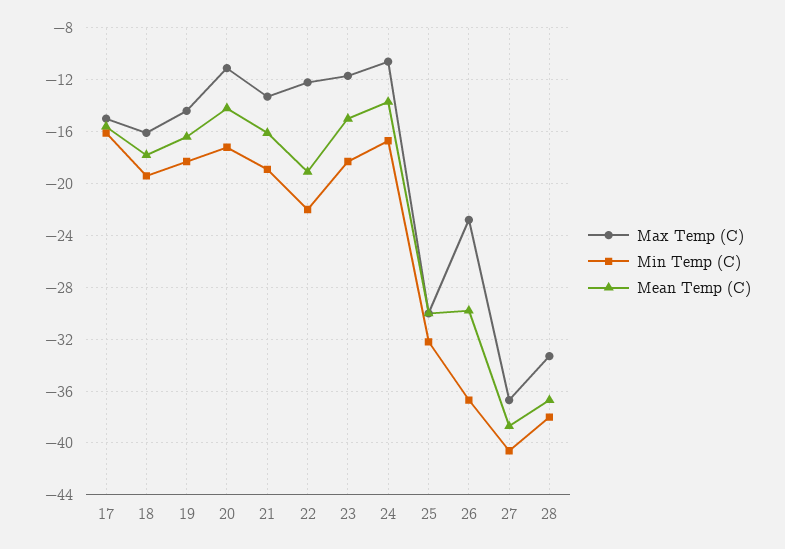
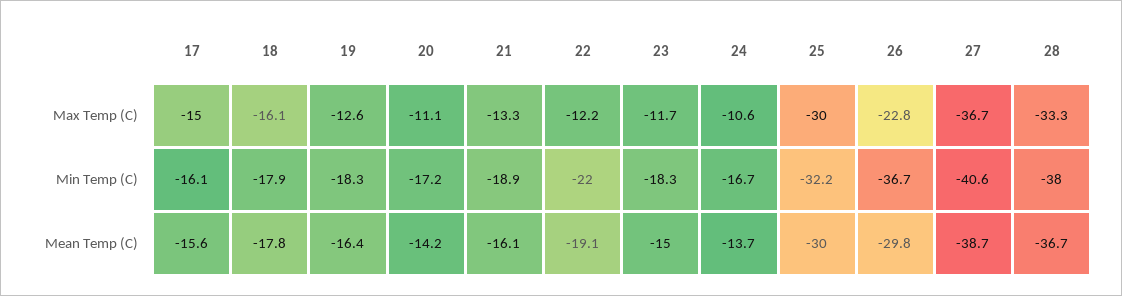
  {
    "Max Temp (C)": {
      "17": -15,
      "18": -16.1,
-     "19": -14.5,
+     "19": -12.6,
      "20": -11.1,
      "21": -13.3,
      "22": -12.2,
      "23": -11.7,
      "24": -10.6,
      "25": -30,
      "26": -22.8,
      "27": -36.7,
      "28": -33.3
    },
    "Min Temp (C)": {
      "17": -16.1,
-     "18": -19.5,
+     "18": -17.9,
      "19": -18.3,
      "20": -17.2,
      "21": -18.9,
      "22": -22,
      "23": -18.3,
      "24": -16.7,
      "25": -32.2,
      "26": -36.7,
      "27": -40.6,
      "28": -38
    },
    "Mean Temp (C)": {
      "17": -15.6,
      "18": -17.8,
      "19": -16.4,
      "20": -14.2,
      "21": -16.1,
      "22": -19.1,
      "23": -15,
      "24": -13.7,
      "25": -30,
      "26": -29.8,
      "27": -38.7,
      "28": -36.7
    }
  }

